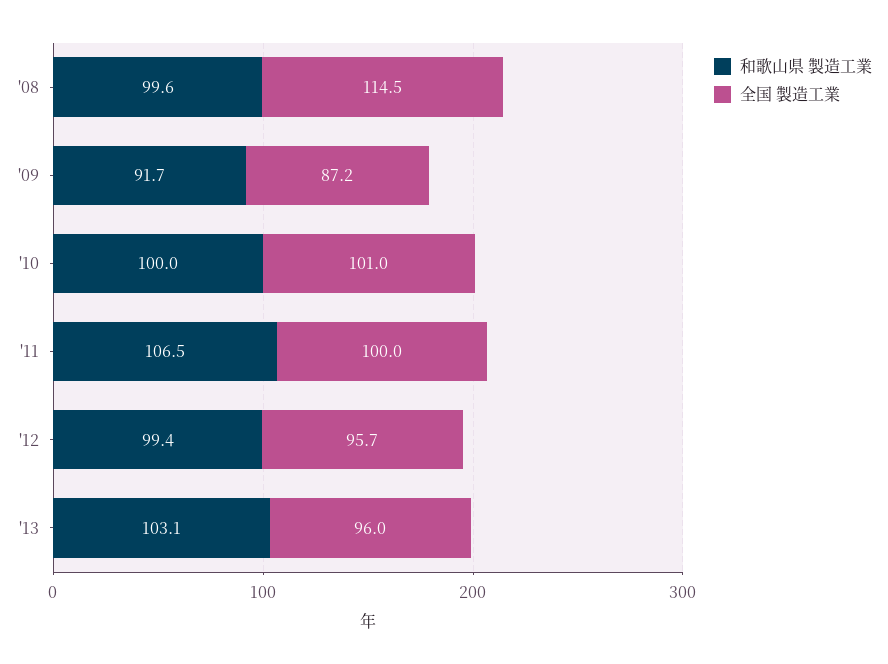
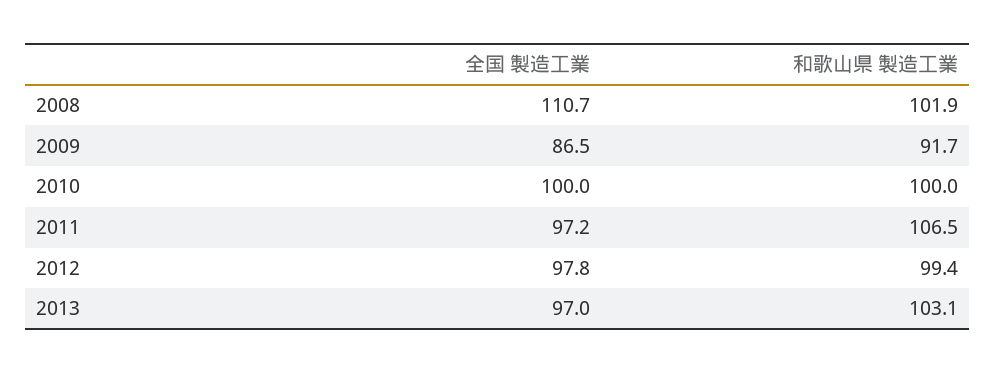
  {
    "和歌山県 製造工業": {
-     "'08": 99.6,
+     "'08": 101.9,
      "'09": 91.7,
      "'10": 100,
      "'11": 106.5,
      "'12": 99.4,
      "'13": 103.1
    },
    "全国 製造工業": {
-     "'08": 114.5,
+     "'08": 110.7,
-     "'09": 87.2,
+     "'09": 86.5,
-     "'10": 101,
+     "'10": 100,
-     "'11": 100,
+     "'11": 97.2,
-     "'12": 95.7,
+     "'12": 97.8,
-     "'13": 96
+     "'13": 97
    }
  }

